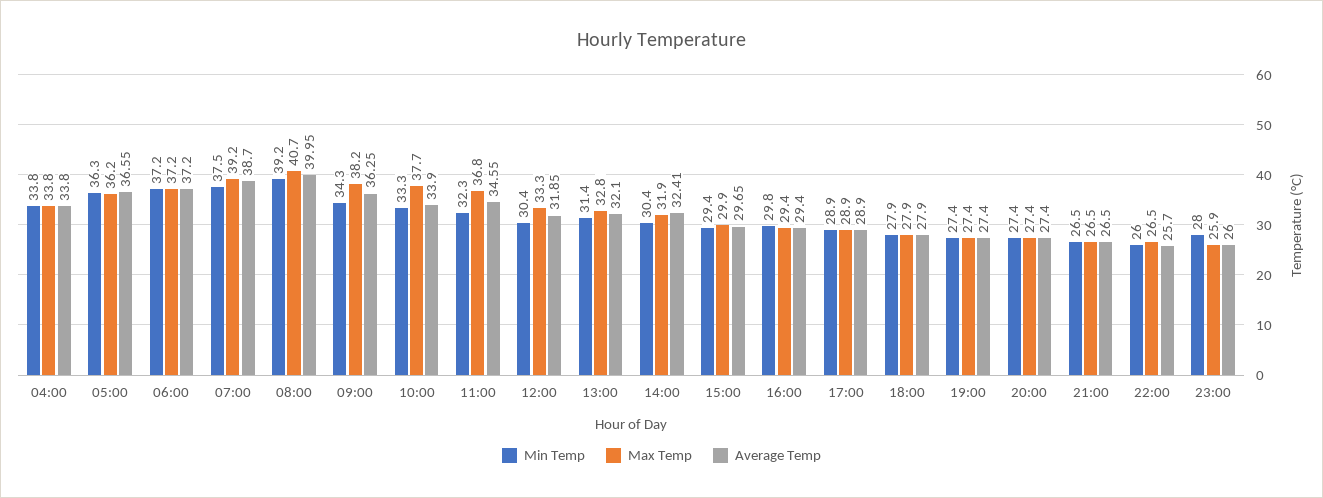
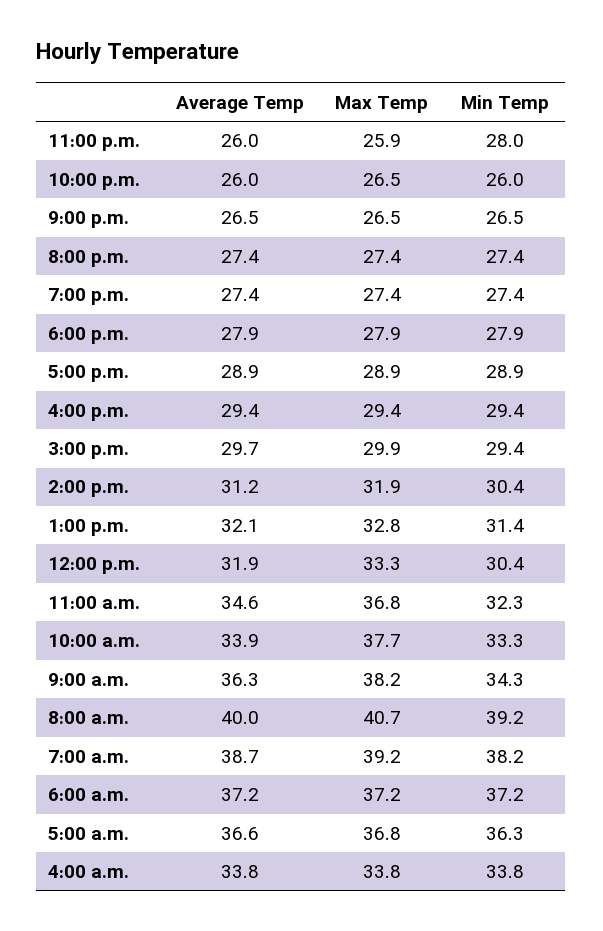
  {
    "Min Temp": {
      "04:00": 33.8,
      "05:00": 36.3,
      "06:00": 37.2,
-     "07:00": 37.5,
+     "07:00": 38.2,
      "08:00": 39.2,
      "09:00": 34.3,
      "10:00": 33.3,
      "11:00": 32.3,
      "12:00": 30.4,
      "13:00": 31.4,
      "14:00": 30.4,
      "15:00": 29.4,
-     "16:00": 29.8,
+     "16:00": 29.4,
      "17:00": 28.9,
      "18:00": 27.9,
      "19:00": 27.4,
      "20:00": 27.4,
      "21:00": 26.5,
      "22:00": 26,
      "23:00": 28
    },
    "Max Temp": {
      "04:00": 33.8,
-     "05:00": 36.2,
+     "05:00": 36.8,
      "06:00": 37.2,
      "07:00": 39.2,
      "08:00": 40.7,
      "09:00": 38.2,
      "10:00": 37.7,
      "11:00": 36.8,
      "12:00": 33.3,
      "13:00": 32.8,
      "14:00": 31.9,
      "15:00": 29.9,
      "16:00": 29.4,
      "17:00": 28.9,
      "18:00": 27.9,
      "19:00": 27.4,
      "20:00": 27.4,
      "21:00": 26.5,
      "22:00": 26.5,
      "23:00": 25.9
    },
    "Average Temp": {
      "04:00": 33.8,
      "05:00": 36.55,
      "06:00": 37.2,
      "07:00": 38.7,
      "08:00": 39.95,
      "09:00": 36.25,
      "10:00": 33.9,
      "11:00": 34.55,
      "12:00": 31.85,
      "13:00": 32.1,
-     "14:00": 32.41,
+     "14:00": 31.2,
      "15:00": 29.65,
      "16:00": 29.4,
      "17:00": 28.9,
      "18:00": 27.9,
      "19:00": 27.4,
      "20:00": 27.4,
      "21:00": 26.5,
-     "22:00": 25.7,
+     "22:00": 26,
      "23:00": 26
    }
  }

